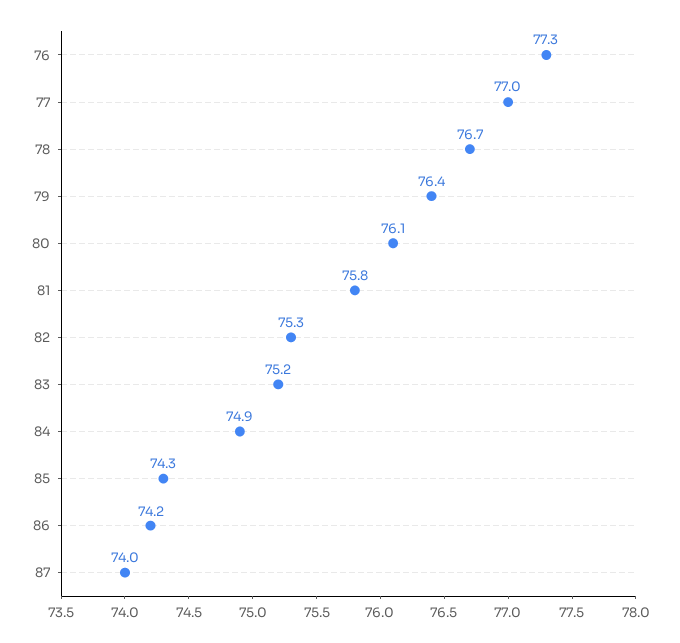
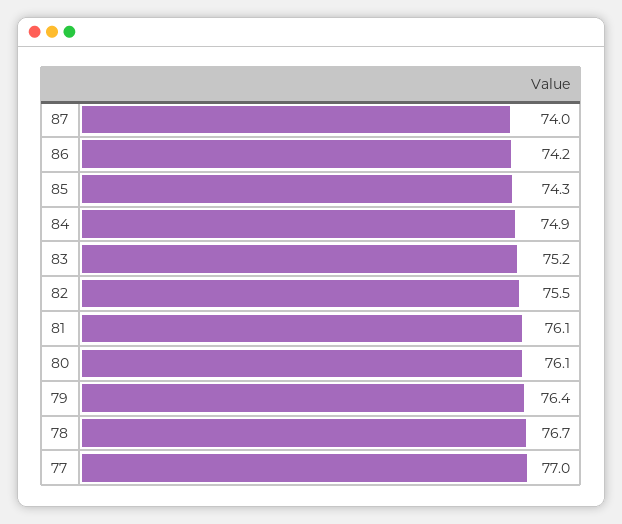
  {
-   "76": 77.3,
    "77": 77,
    "78": 76.7,
    "79": 76.4,
    "80": 76.1,
-   "81": 75.8,
+   "81": 76.1,
-   "82": 75.3,
+   "82": 75.5,
    "83": 75.2,
    "84": 74.9,
    "85": 74.3,
    "86": 74.2,
    "87": 74
  }

